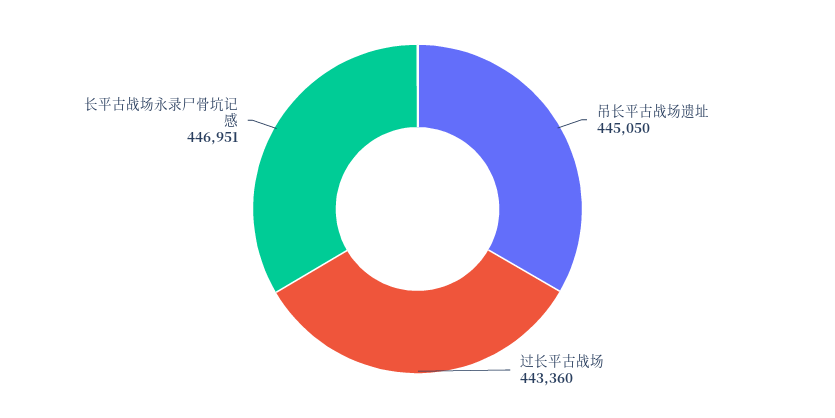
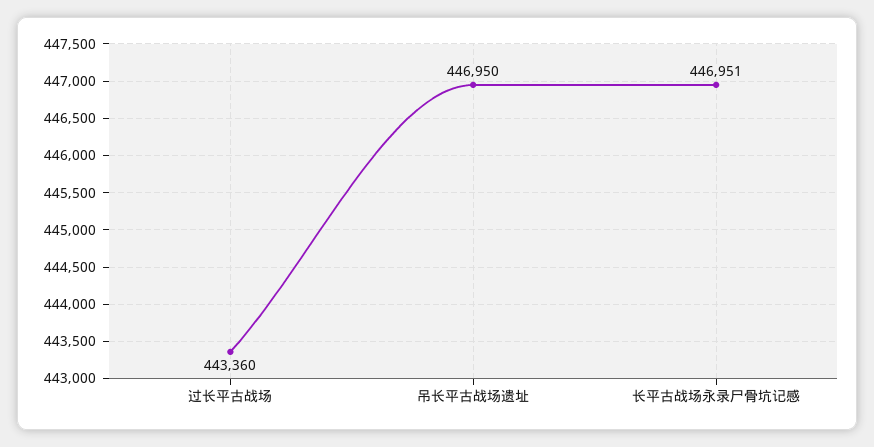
  {
-   "吊长平古战场遗址": 445050,
+   "吊长平古战场遗址": 446950,
    "过长平古战场": 443360,
    "长平古战场永录尸骨坑记感": 446951
  }

